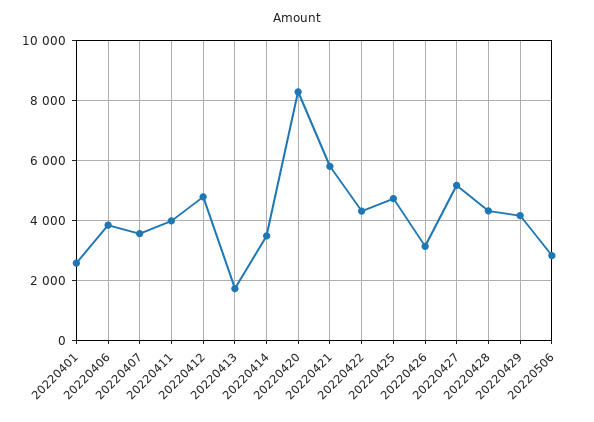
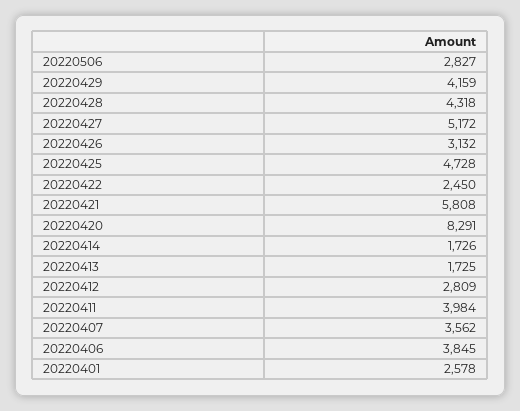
  {
    "20220401": 2578,
    "20220406": 3845,
    "20220407": 3562,
    "20220411": 3984,
-   "20220412": 4750,
+   "20220412": 2809,
    "20220413": 1725,
-   "20220414": 3500,
+   "20220414": 1726,
    "20220420": 8291,
    "20220421": 5808,
-   "20220422": 4250,
+   "20220422": 2450,
    "20220425": 4728,
    "20220426": 3132,
    "20220427": 5172,
    "20220428": 4318,
    "20220429": 4159,
    "20220506": 2827
  }

